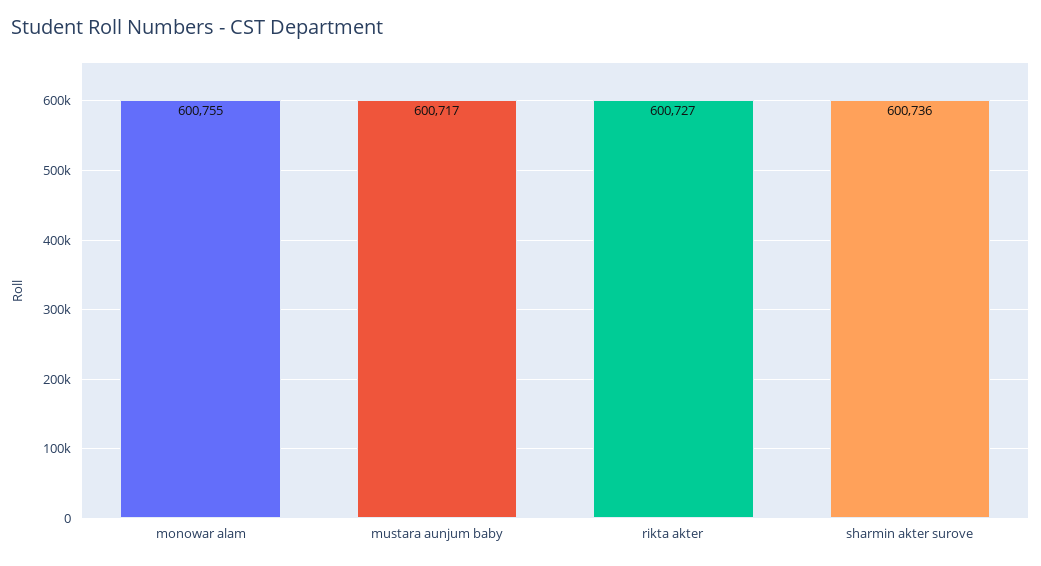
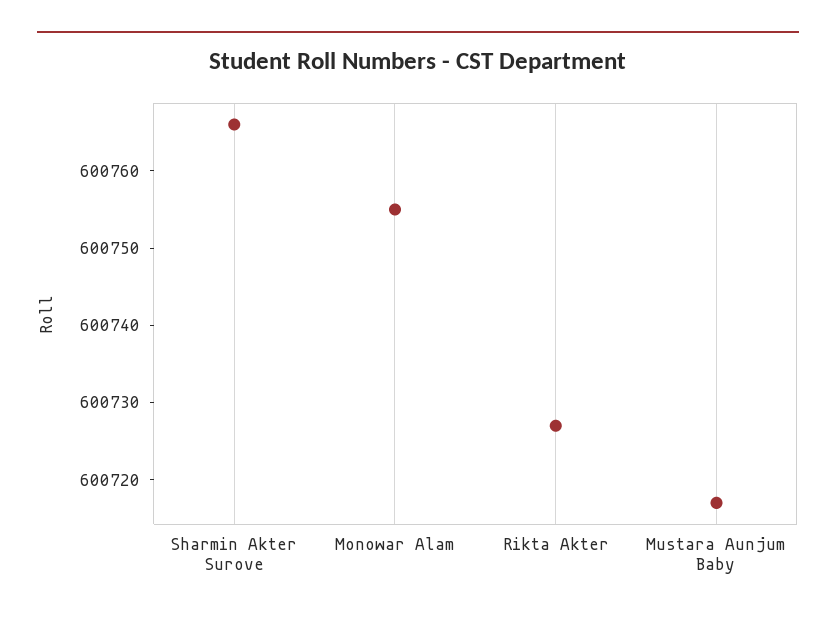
  {
    "monowar alam": 600755,
    "mustara aunjum baby": 600717,
    "rikta akter": 600727,
-   "sharmin akter surove": 600736
+   "sharmin akter surove": 600765
  }

